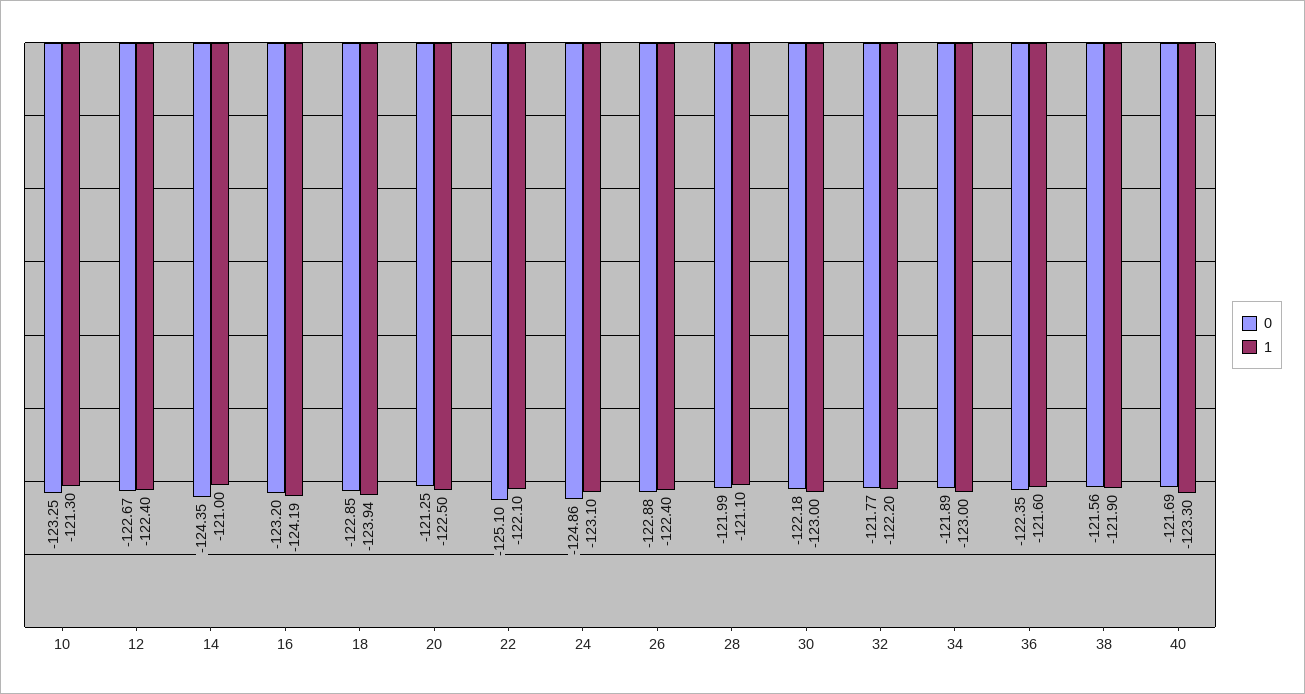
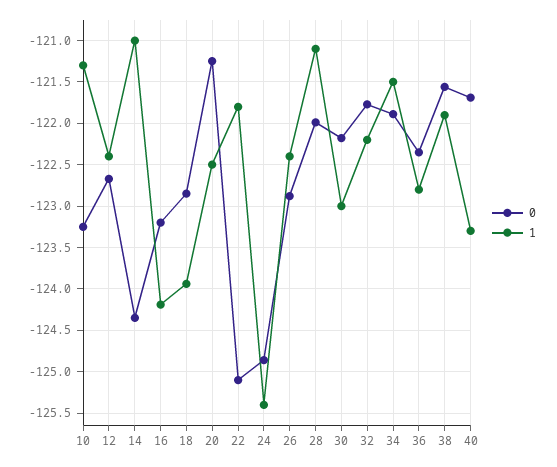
  {
    "0": {
      "10": -123.25,
      "12": -122.67,
      "14": -124.35,
      "16": -123.2,
      "18": -122.85,
      "20": -121.25,
      "22": -125.1,
      "24": -124.86,
      "26": -122.88,
      "28": -121.99,
      "30": -122.18,
      "32": -121.77,
      "34": -121.89,
      "36": -122.35,
      "38": -121.56,
      "40": -121.69
    },
    "1": {
      "10": -121.3,
      "12": -122.4,
      "14": -121,
      "16": -124.19,
      "18": -123.94,
      "20": -122.5,
-     "22": -122.1,
+     "22": -121.8,
-     "24": -123.1,
+     "24": -125.4,
      "26": -122.4,
      "28": -121.1,
      "30": -123,
      "32": -122.2,
-     "34": -123,
+     "34": -121.5,
-     "36": -121.6,
+     "36": -122.8,
      "38": -121.9,
      "40": -123.3
    }
  }

